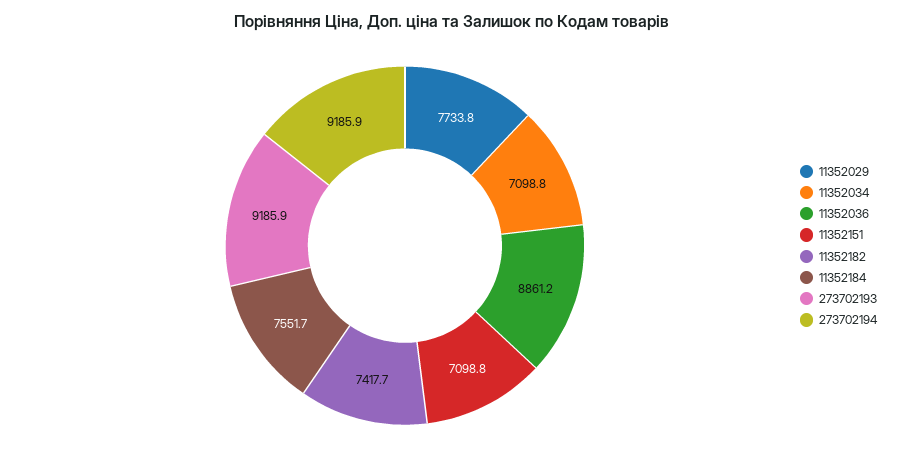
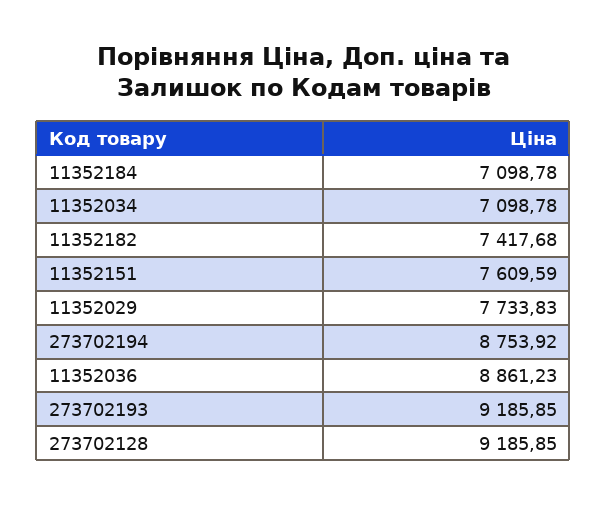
  {
    "11352029": 7733.83,
    "11352034": 7098.78,
    "11352036": 8861.23,
-   "11352151": 7098.8,
+   "11352151": 7609.59,
    "11352182": 7417.68,
-   "11352184": 7551.7,
+   "11352184": 7098.78,
    "273702193": 9185.85,
-   "273702194": 9185.9
+   "273702194": 8753.92,
+   "273702128": 9185.85
  }

